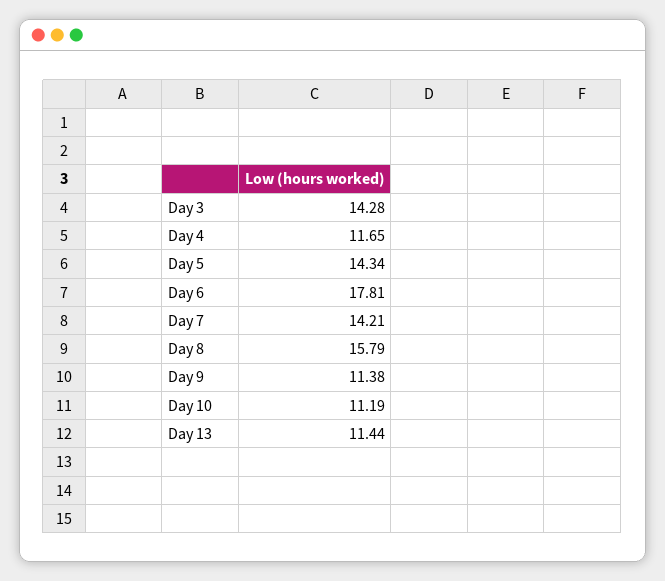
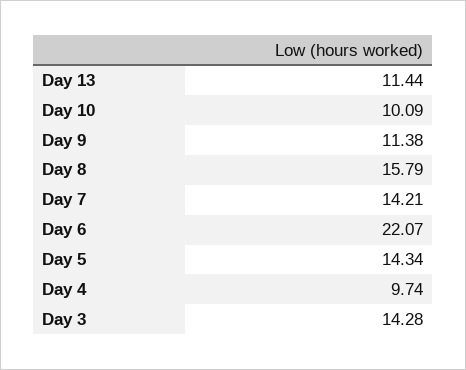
  {
    "Day 3": 14.28,
-   "Day 4": 11.65,
+   "Day 4": 9.74,
    "Day 5": 14.34,
-   "Day 6": 17.81,
+   "Day 6": 22.07,
    "Day 7": 14.21,
    "Day 8": 15.79,
    "Day 9": 11.38,
-   "Day 10": 11.19,
+   "Day 10": 10.09,
    "Day 13": 11.44
  }

